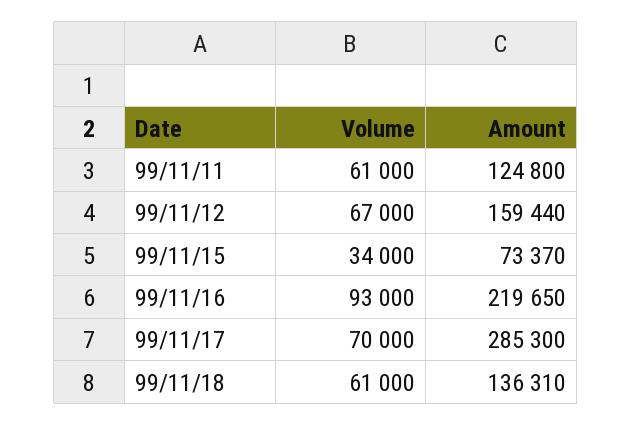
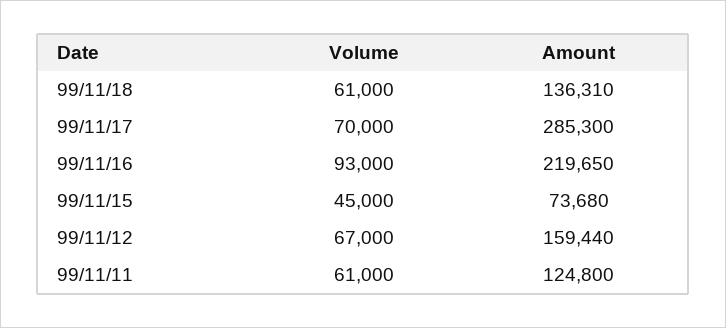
  {
    "Volume": {
      "99/11/11": 61000,
      "99/11/12": 67000,
-     "99/11/15": 34000,
+     "99/11/15": 45000,
      "99/11/16": 93000,
      "99/11/17": 70000,
      "99/11/18": 61000
    },
    "Amount": {
      "99/11/11": 124800,
      "99/11/12": 159440,
-     "99/11/15": 73370,
+     "99/11/15": 73680,
      "99/11/16": 219650,
      "99/11/17": 285300,
      "99/11/18": 136310
    }
  }

